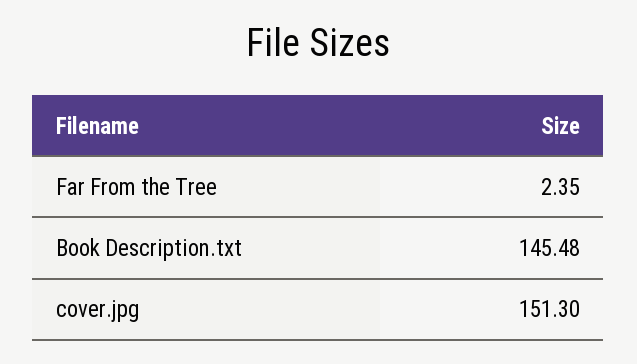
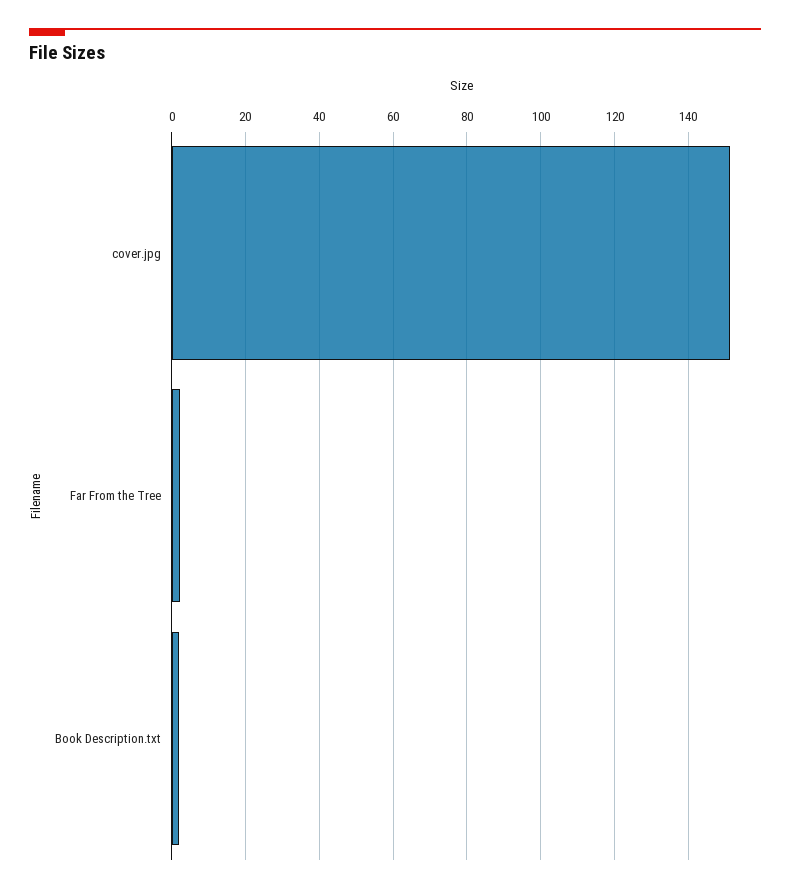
  {
    "Far From the Tree": 2.35,
-   "Book Description.txt": 145.48,
+   "Book Description.txt": 2,
    "cover.jpg": 151.3
  }

